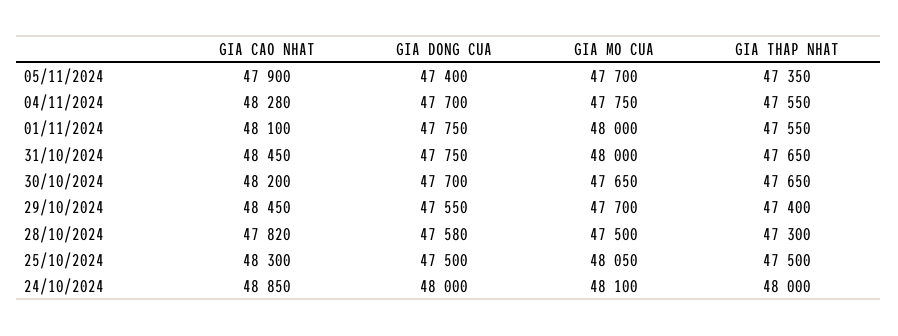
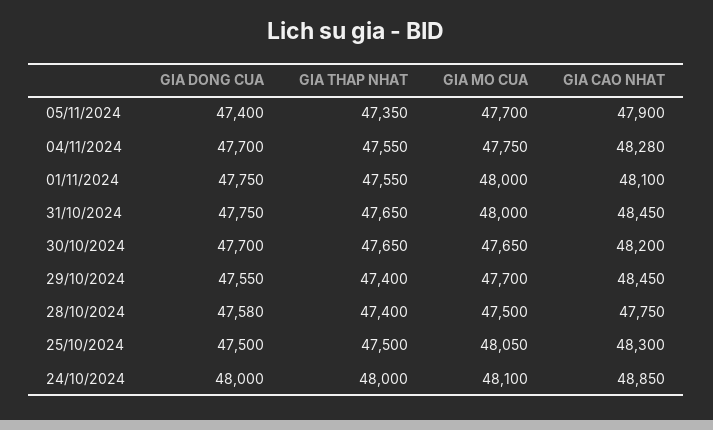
  {
    "GIA CAO NHAT": {
      "05/11/2024": 47900,
      "04/11/2024": 48280,
      "01/11/2024": 48100,
      "31/10/2024": 48450,
      "30/10/2024": 48200,
      "29/10/2024": 48450,
-     "28/10/2024": 47820,
+     "28/10/2024": 47750,
      "25/10/2024": 48300,
      "24/10/2024": 48850
    },
    "GIA DONG CUA": {
      "05/11/2024": 47400,
      "04/11/2024": 47700,
      "01/11/2024": 47750,
      "31/10/2024": 47750,
      "30/10/2024": 47700,
      "29/10/2024": 47550,
      "28/10/2024": 47580,
      "25/10/2024": 47500,
      "24/10/2024": 48000
    },
    "GIA MO CUA": {
      "05/11/2024": 47700,
      "04/11/2024": 47750,
      "01/11/2024": 48000,
      "31/10/2024": 48000,
      "30/10/2024": 47650,
      "29/10/2024": 47700,
      "28/10/2024": 47500,
      "25/10/2024": 48050,
      "24/10/2024": 48100
    },
    "GIA THAP NHAT": {
      "05/11/2024": 47350,
      "04/11/2024": 47550,
      "01/11/2024": 47550,
      "31/10/2024": 47650,
      "30/10/2024": 47650,
      "29/10/2024": 47400,
-     "28/10/2024": 47300,
+     "28/10/2024": 47400,
      "25/10/2024": 47500,
      "24/10/2024": 48000
    }
  }

